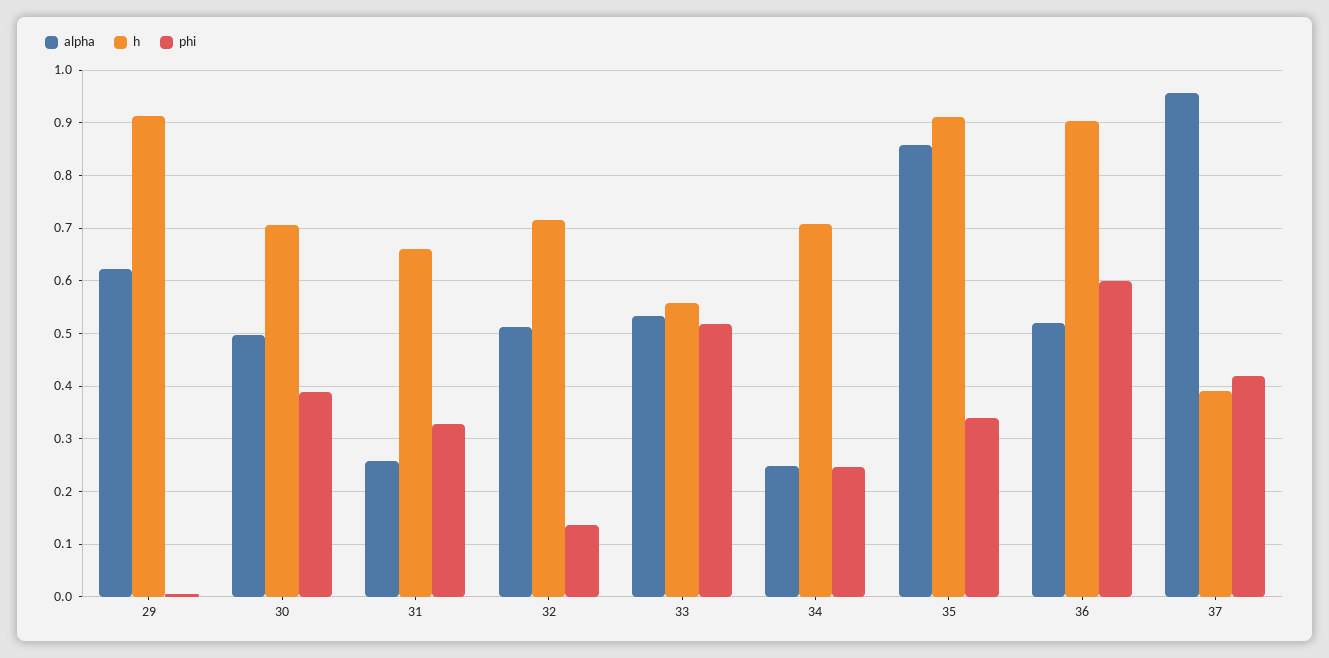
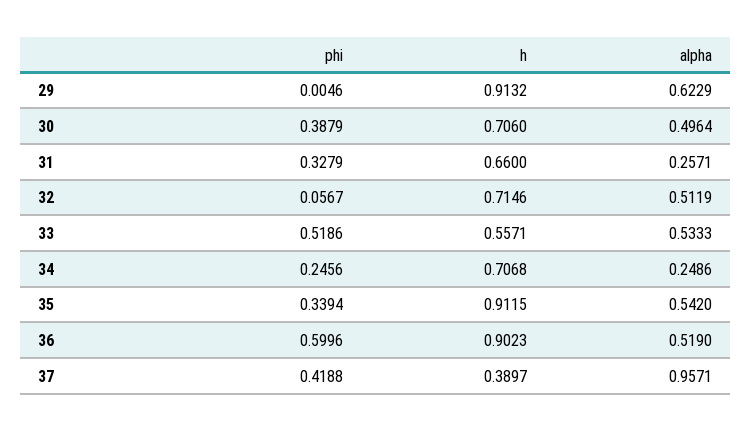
  {
    "alpha": {
      "29": 0.6229,
      "30": 0.4964,
      "31": 0.2571,
      "32": 0.5119,
      "33": 0.5333,
      "34": 0.2486,
-     "35": 0.86,
+     "35": 0.542,
      "36": 0.519,
      "37": 0.9571
    },
    "h": {
      "29": 0.9132,
      "30": 0.706,
      "31": 0.66,
      "32": 0.7146,
      "33": 0.5571,
      "34": 0.7068,
      "35": 0.9115,
      "36": 0.9023,
      "37": 0.3897
    },
    "phi": {
      "29": 0.0046,
      "30": 0.3879,
      "31": 0.3279,
-     "32": 0.14,
+     "32": 0.0567,
      "33": 0.5186,
      "34": 0.2456,
      "35": 0.3394,
      "36": 0.5996,
      "37": 0.4188
    }
  }

